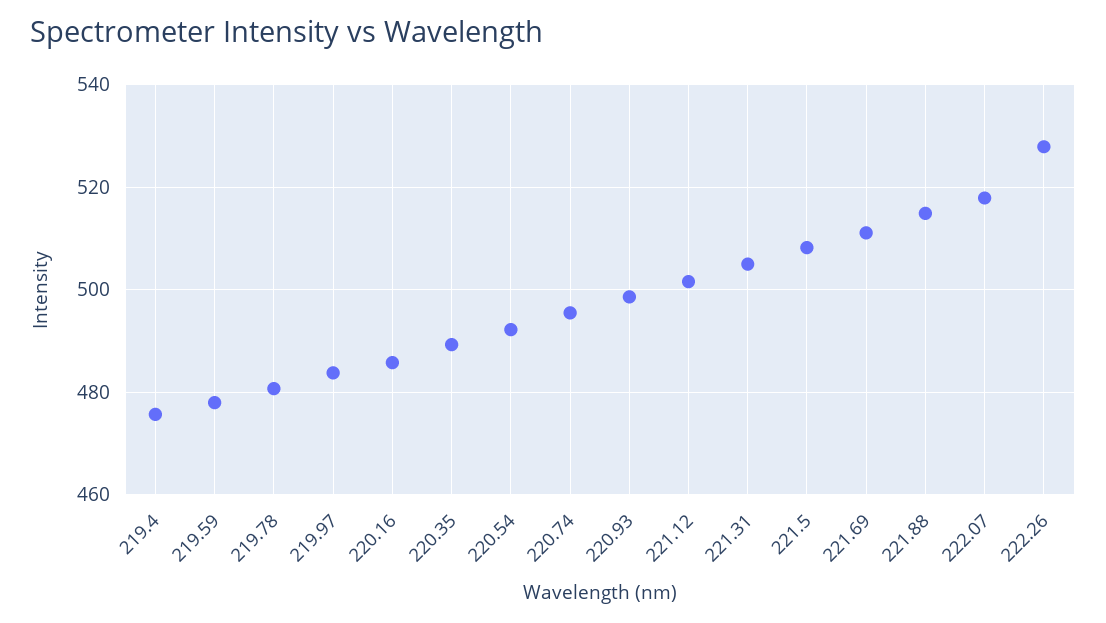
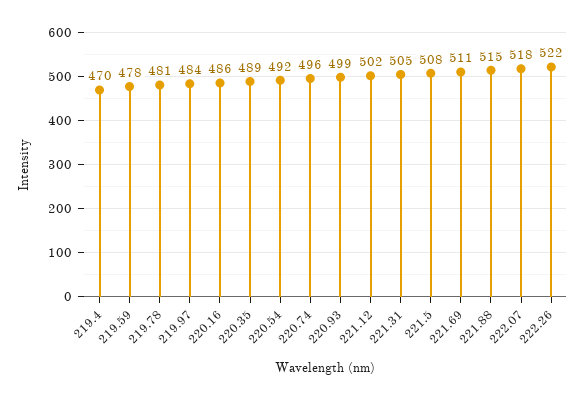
  {
-   "219.4": 476,
+   "219.4": 470,
    "219.59": 478,
    "219.78": 481,
    "219.97": 484,
    "220.16": 486,
    "220.35": 489,
    "220.54": 492,
    "220.74": 496,
    "220.93": 499,
    "221.12": 502,
    "221.31": 505,
    "221.5": 508,
    "221.69": 511,
    "221.88": 515,
    "222.07": 518,
-   "222.26": 528
+   "222.26": 522
  }

